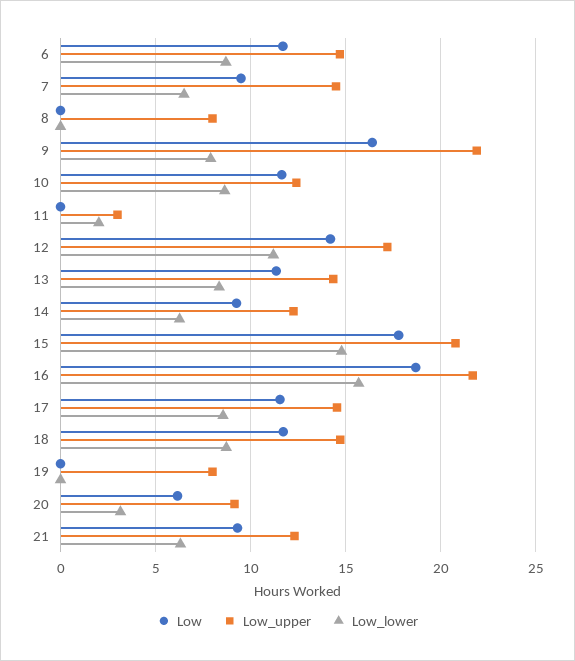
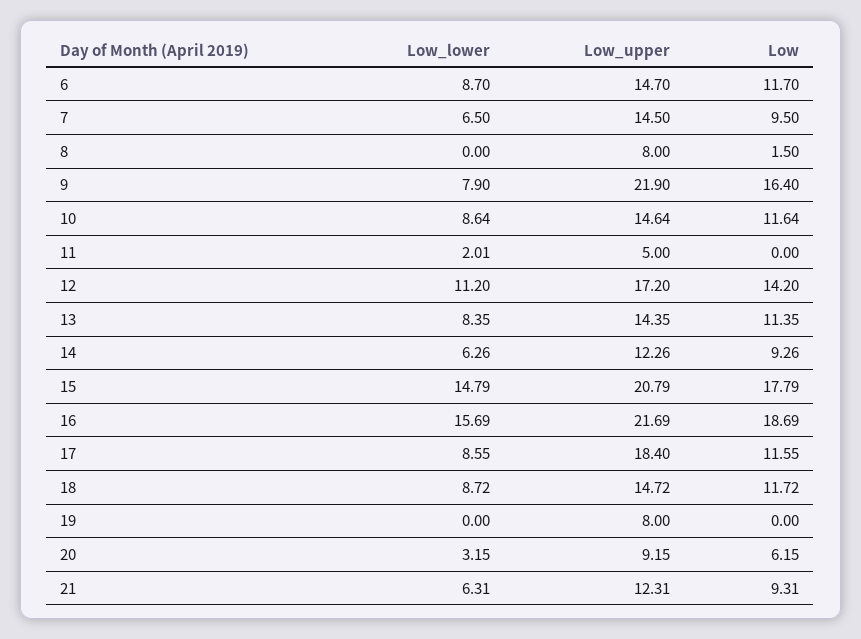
  {
    "Low": {
      "6": 11.7,
      "7": 9.5,
-     "8": 0,
+     "8": 1.5,
      "9": 16.4,
      "10": 11.64,
      "11": 0,
      "12": 14.2,
      "13": 11.35,
      "14": 9.26,
      "15": 17.79,
      "16": 18.69,
      "17": 11.55,
      "18": 11.72,
      "19": 0,
      "20": 6.15,
      "21": 9.31
    },
    "Low_upper": {
      "6": 14.7,
      "7": 14.5,
      "8": 8,
      "9": 21.9,
-     "10": 12.5,
+     "10": 14.64,
-     "11": 3,
+     "11": 5,
      "12": 17.2,
      "13": 14.35,
      "14": 12.26,
      "15": 20.79,
      "16": 21.69,
-     "17": 14.5,
+     "17": 18.4,
      "18": 14.72,
      "19": 8,
      "20": 9.15,
      "21": 12.31
    },
    "Low_lower": {
      "6": 8.7,
      "7": 6.5,
      "8": 0,
      "9": 7.9,
      "10": 8.64,
      "11": 2.01,
      "12": 11.2,
      "13": 8.35,
      "14": 6.26,
      "15": 14.79,
      "16": 15.69,
      "17": 8.55,
      "18": 8.72,
      "19": 0,
      "20": 3.15,
      "21": 6.31
    }
  }

